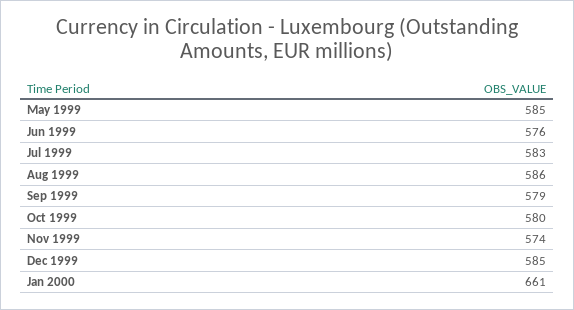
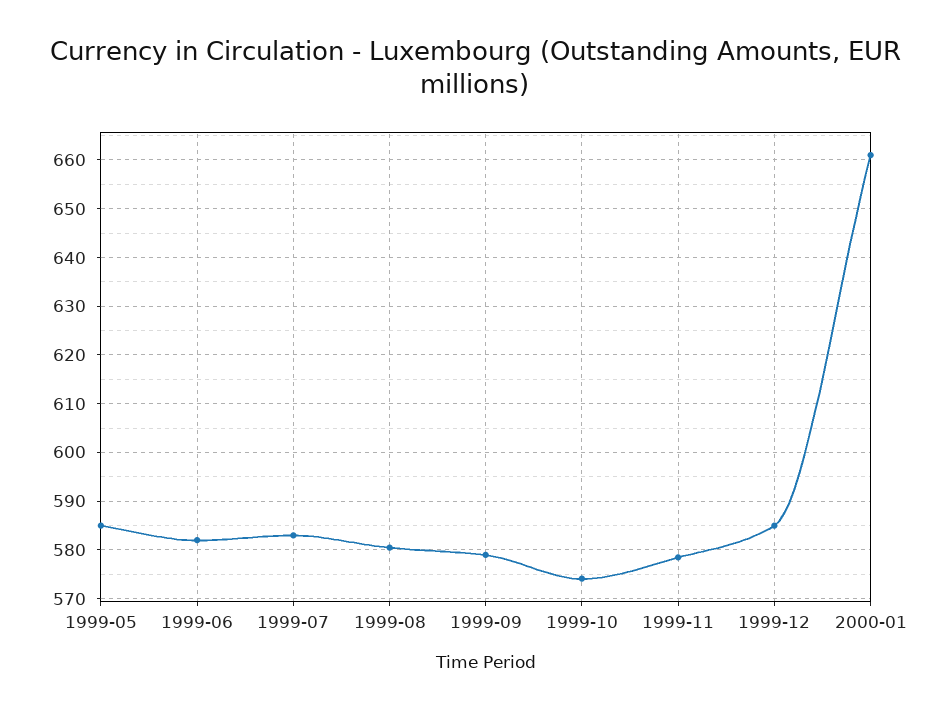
  {
    "May 1999": 585,
-   "Jun 1999": 576,
+   "Jun 1999": 582,
    "Jul 1999": 583,
-   "Aug 1999": 586,
+   "Aug 1999": 580,
    "Sep 1999": 579,
-   "Oct 1999": 580,
+   "Oct 1999": 574,
-   "Nov 1999": 574,
+   "Nov 1999": 578,
    "Dec 1999": 585,
    "Jan 2000": 661
  }

